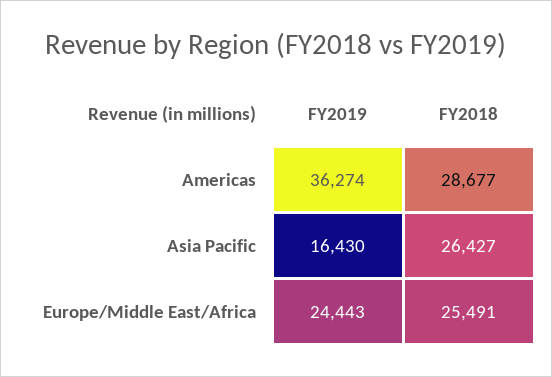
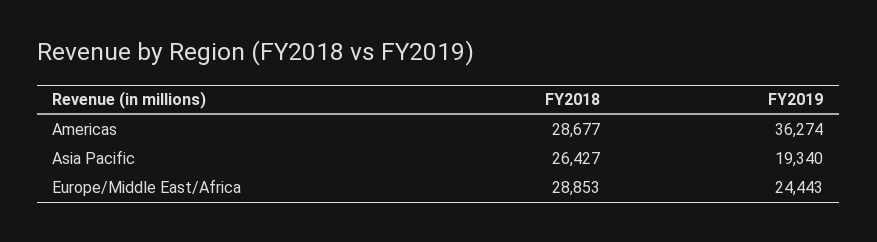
  {
    "FY2019": {
      "Americas": 36274,
-     "Asia Pacific": 16430,
+     "Asia Pacific": 19340,
      "Europe/Middle East/Africa": 24443
    },
    "FY2018": {
      "Americas": 28677,
      "Asia Pacific": 26427,
-     "Europe/Middle East/Africa": 25491
+     "Europe/Middle East/Africa": 28853
    }
  }

